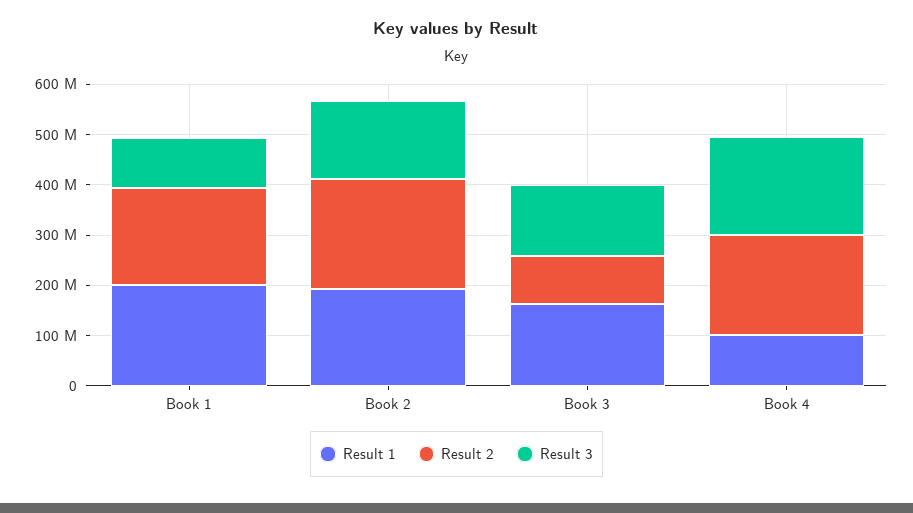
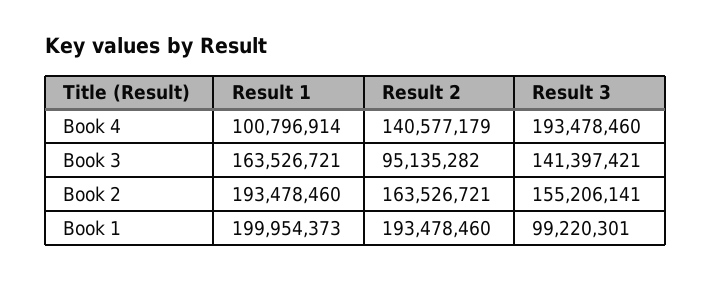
  {
    "Result 1": {
      "Book 1": 199954373,
      "Book 2": 193478460,
      "Book 3": 163526721,
      "Book 4": 100796914
    },
    "Result 2": {
      "Book 1": 193478460,
-     "Book 2": 220000000,
+     "Book 2": 163526721,
      "Book 3": 95135282,
-     "Book 4": 200000000
+     "Book 4": 140577179
    },
    "Result 3": {
      "Book 1": 99220301,
      "Book 2": 155206141,
      "Book 3": 141397421,
      "Book 4": 193478460
    }
  }

